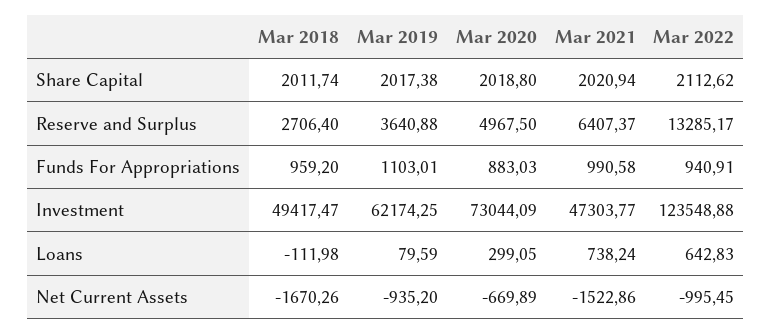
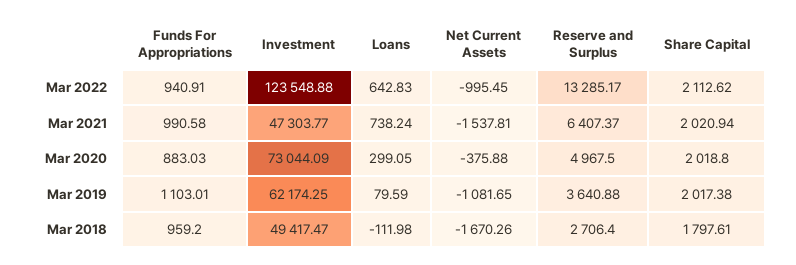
  {
    "Mar 2018": {
-     "Share Capital": 2011.74,
+     "Share Capital": 1797.61,
      "Reserve and Surplus": 2706.4,
      "Funds For Appropriations": 959.2,
      "Investment": 49417.47,
      "Loans": -111.98,
      "Net Current Assets": -1670.26
    },
    "Mar 2019": {
      "Share Capital": 2017.38,
      "Reserve and Surplus": 3640.88,
      "Funds For Appropriations": 1103.01,
      "Investment": 62174.25,
      "Loans": 79.59,
-     "Net Current Assets": -935.2
+     "Net Current Assets": -1081.65
    },
    "Mar 2020": {
      "Share Capital": 2018.8,
      "Reserve and Surplus": 4967.5,
      "Funds For Appropriations": 883.03,
      "Investment": 73044.09,
      "Loans": 299.05,
-     "Net Current Assets": -669.89
+     "Net Current Assets": -375.88
    },
    "Mar 2021": {
      "Share Capital": 2020.94,
      "Reserve and Surplus": 6407.37,
      "Funds For Appropriations": 990.58,
      "Investment": 47303.77,
      "Loans": 738.24,
-     "Net Current Assets": -1522.86
+     "Net Current Assets": -1537.81
    },
    "Mar 2022": {
      "Share Capital": 2112.62,
      "Reserve and Surplus": 13285.17,
      "Funds For Appropriations": 940.91,
      "Investment": 123548.88,
      "Loans": 642.83,
      "Net Current Assets": -995.45
    }
  }

